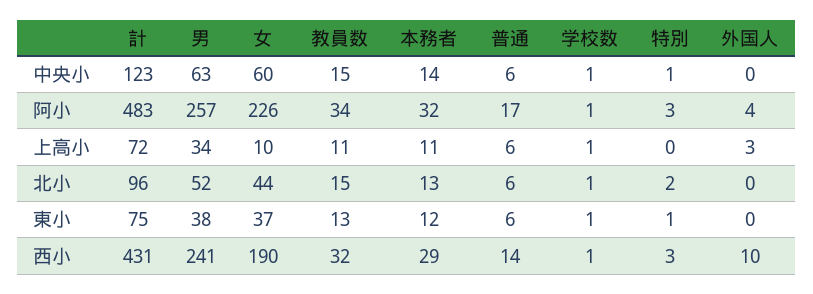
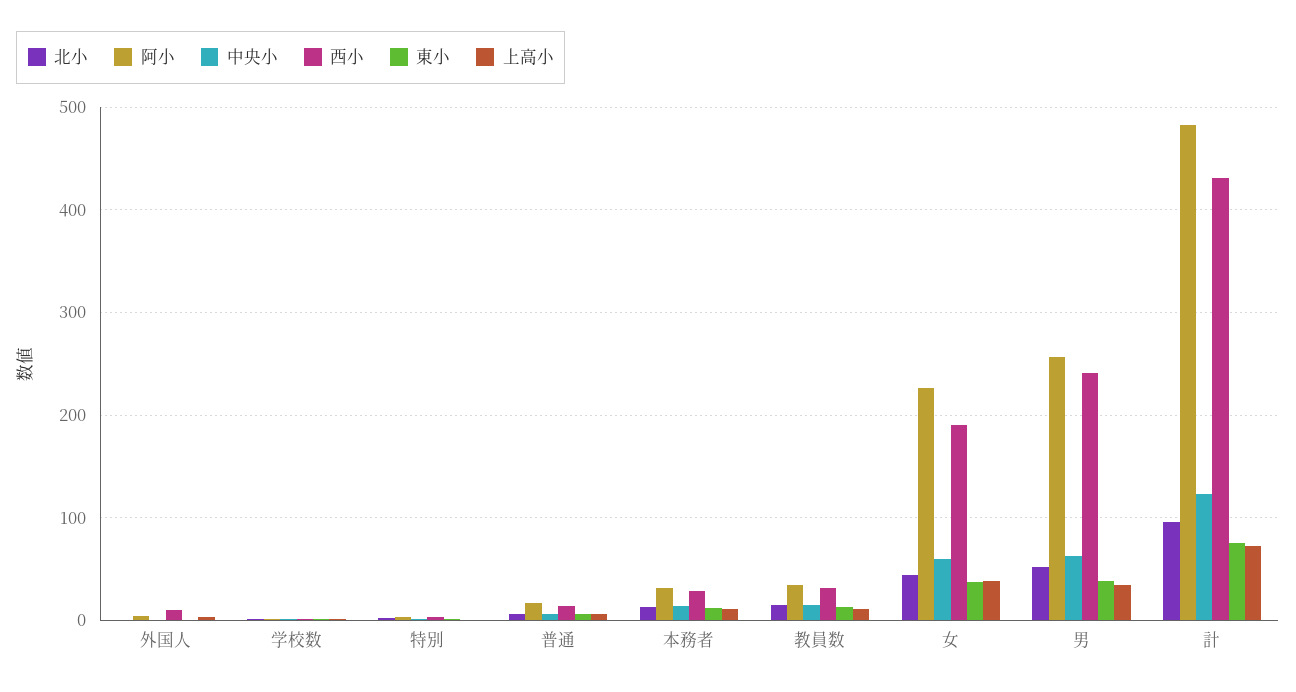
  {
    "中央小": {
      "計": 123,
      "男": 63,
      "女": 60,
      "教員数": 15,
      "本務者": 14,
      "普通": 6,
      "学校数": 1,
      "特別": 1,
      "外国人": 0
    },
    "阿小": {
      "計": 483,
      "男": 257,
      "女": 226,
      "教員数": 34,
      "本務者": 32,
      "普通": 17,
      "学校数": 1,
      "特別": 3,
      "外国人": 4
    },
    "上高小": {
      "計": 72,
      "男": 34,
-     "女": 10,
+     "女": 40,
      "教員数": 11,
      "本務者": 11,
      "普通": 6,
      "学校数": 1,
      "特別": 0,
      "外国人": 3
    },
    "北小": {
      "計": 96,
      "男": 52,
      "女": 44,
      "教員数": 15,
      "本務者": 13,
      "普通": 6,
      "学校数": 1,
      "特別": 2,
      "外国人": 0
    },
    "東小": {
      "計": 75,
      "男": 38,
      "女": 37,
      "教員数": 13,
      "本務者": 12,
      "普通": 6,
      "学校数": 1,
      "特別": 1,
      "外国人": 0
    },
    "西小": {
      "計": 431,
      "男": 241,
      "女": 190,
      "教員数": 32,
      "本務者": 29,
      "普通": 14,
      "学校数": 1,
      "特別": 3,
      "外国人": 10
    }
  }

